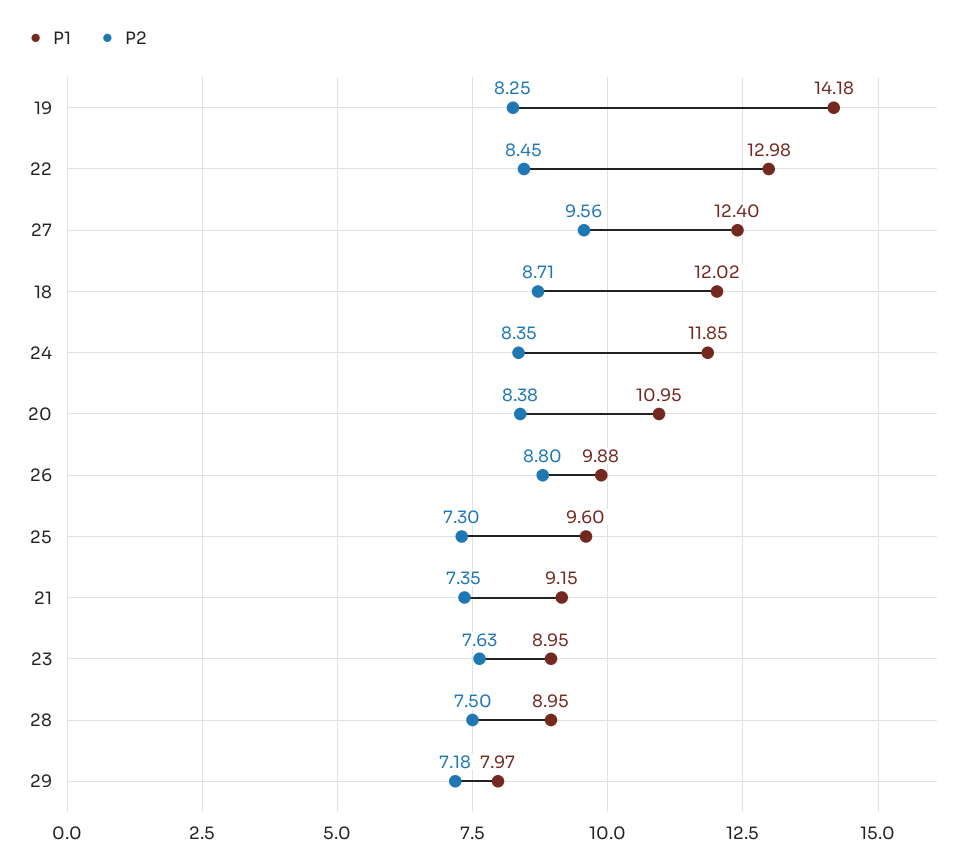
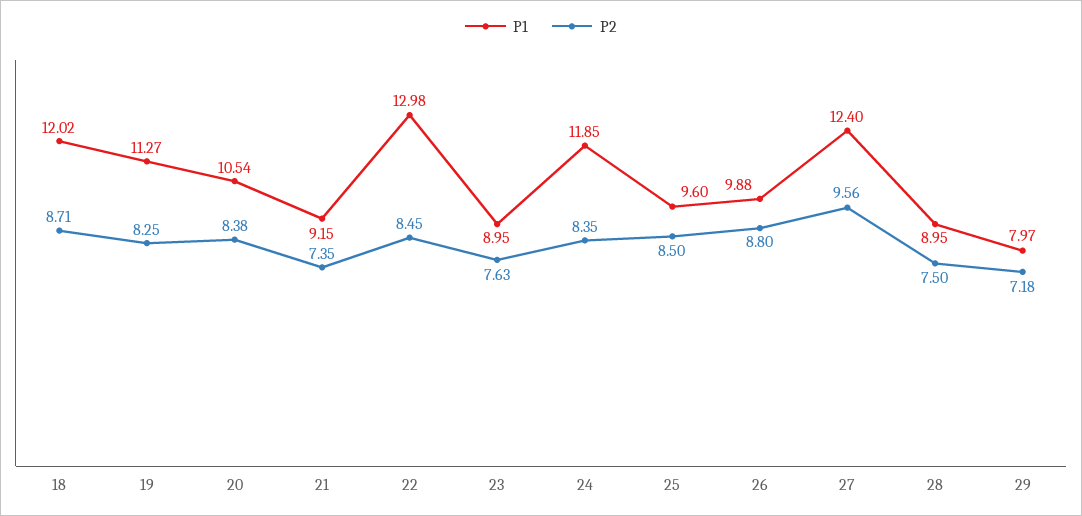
  {
    "P1": {
-     "19": 14.18,
+     "19": 11.27,
      "22": 12.98,
      "27": 12.4,
      "18": 12.02,
      "24": 11.85,
-     "20": 10.95,
+     "20": 10.54,
      "26": 9.88,
      "25": 9.6,
      "21": 9.15,
      "23": 8.95,
      "28": 8.95,
      "29": 7.97
    },
    "P2": {
      "19": 8.25,
      "22": 8.45,
      "27": 9.56,
      "18": 8.71,
      "24": 8.35,
      "20": 8.38,
      "26": 8.8,
-     "25": 7.3,
+     "25": 8.5,
      "21": 7.35,
      "23": 7.63,
      "28": 7.5,
      "29": 7.18
    }
  }

